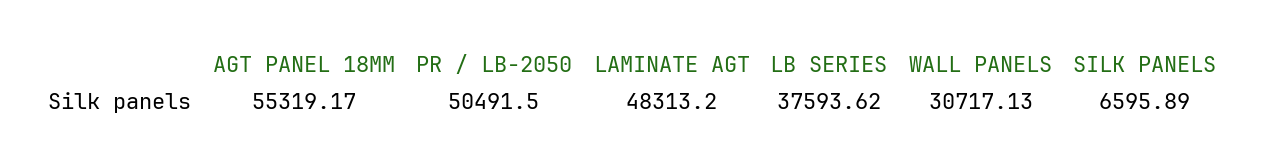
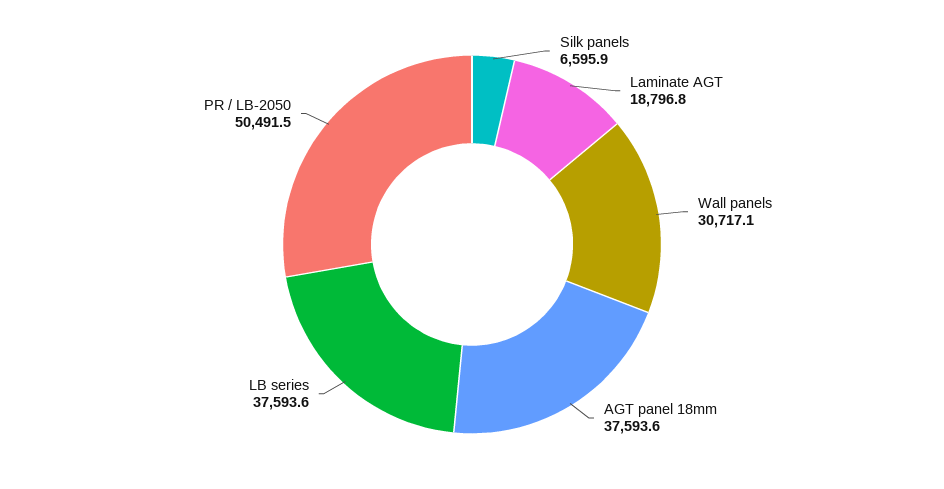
  {
-   "AGT PANEL 18MM": 55319.17,
+   "AGT PANEL 18MM": 37593.6,
    "PR / LB-2050": 50491.5,
-   "LAMINATE AGT": 48313.2,
+   "LAMINATE AGT": 18796.8,
    "LB SERIES": 37593.62,
    "WALL PANELS": 30717.13,
    "SILK PANELS": 6595.89
  }

